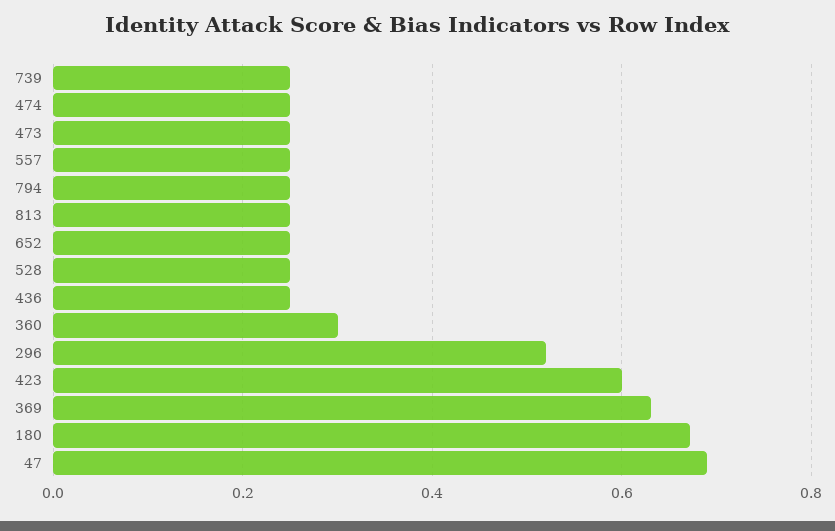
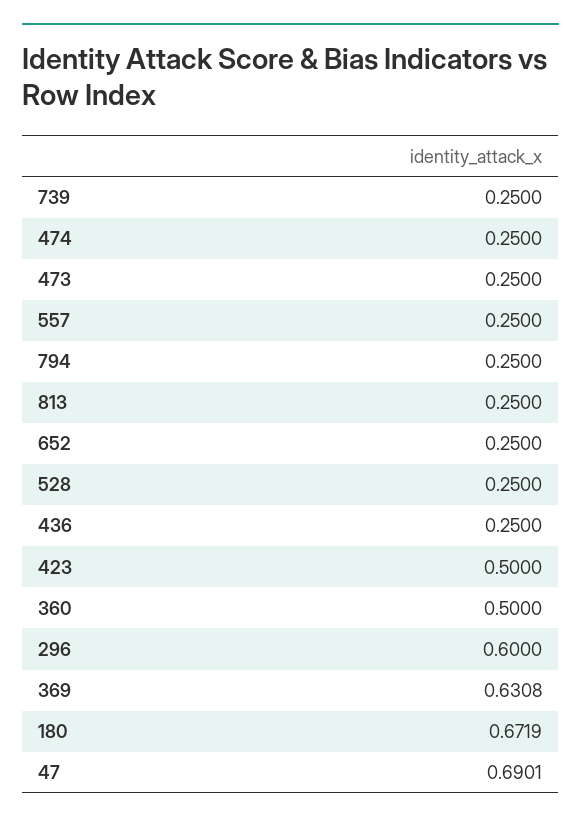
  {
    "739": 0.25,
    "474": 0.25,
    "473": 0.25,
    "557": 0.25,
    "794": 0.25,
    "813": 0.25,
    "652": 0.25,
    "528": 0.25,
    "436": 0.25,
-   "360": 0.3,
+   "360": 0.5,
-   "296": 0.52,
+   "296": 0.6,
-   "423": 0.6,
+   "423": 0.5,
    "369": 0.6308,
    "180": 0.6719,
    "47": 0.6901
  }

